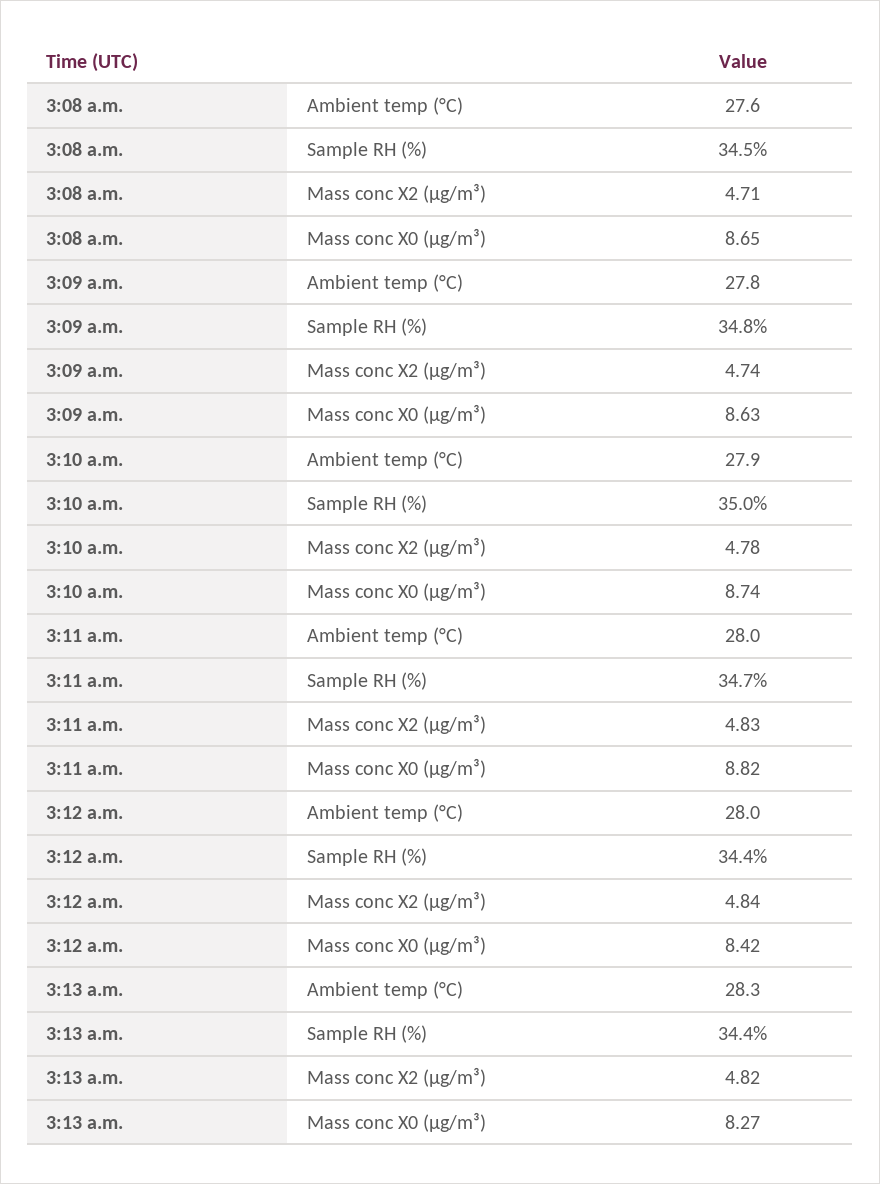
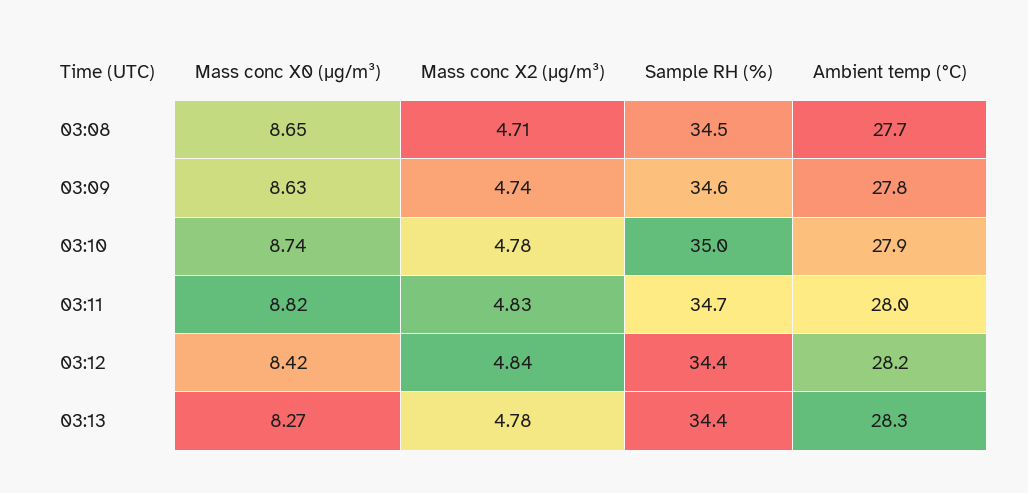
  {
    "3:08 a.m.": {
-     "Ambient temp (°C)": 27.6,
+     "Ambient temp (°C)": 27.7,
      "Sample RH (%)": 34.5,
      "Mass conc X2 (μg/m³)": 4.71,
      "Mass conc X0 (μg/m³)": 8.65
    },
    "3:09 a.m.": {
      "Ambient temp (°C)": 27.8,
-     "Sample RH (%)": 34.8,
+     "Sample RH (%)": 34.6,
      "Mass conc X2 (μg/m³)": 4.74,
      "Mass conc X0 (μg/m³)": 8.63
    },
    "3:10 a.m.": {
      "Ambient temp (°C)": 27.9,
      "Sample RH (%)": 35,
      "Mass conc X2 (μg/m³)": 4.78,
      "Mass conc X0 (μg/m³)": 8.74
    },
    "3:11 a.m.": {
      "Ambient temp (°C)": 28,
      "Sample RH (%)": 34.7,
      "Mass conc X2 (μg/m³)": 4.83,
      "Mass conc X0 (μg/m³)": 8.82
    },
    "3:12 a.m.": {
-     "Ambient temp (°C)": 28,
+     "Ambient temp (°C)": 28.2,
      "Sample RH (%)": 34.4,
      "Mass conc X2 (μg/m³)": 4.84,
      "Mass conc X0 (μg/m³)": 8.42
    },
    "3:13 a.m.": {
      "Ambient temp (°C)": 28.3,
      "Sample RH (%)": 34.4,
-     "Mass conc X2 (μg/m³)": 4.82,
+     "Mass conc X2 (μg/m³)": 4.78,
      "Mass conc X0 (μg/m³)": 8.27
    }
  }

